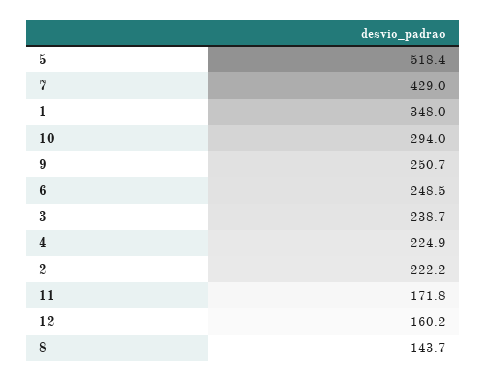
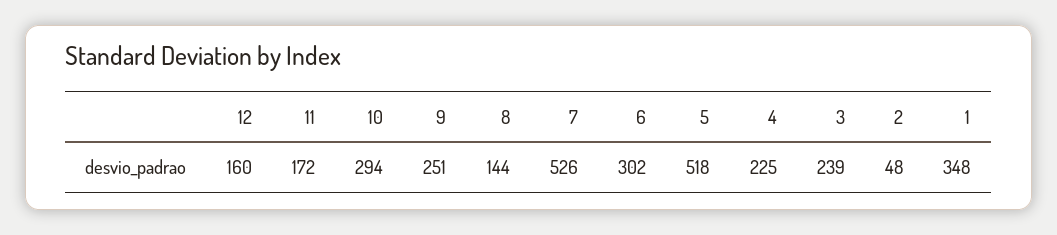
  {
    "5": 518.4,
-   "7": 429,
+   "7": 526,
    "1": 348,
    "10": 294,
    "9": 250.7,
-   "6": 248.5,
+   "6": 302,
    "3": 238.7,
    "4": 224.9,
-   "2": 222.2,
+   "2": 48,
    "11": 171.8,
    "12": 160.2,
    "8": 143.7
  }

